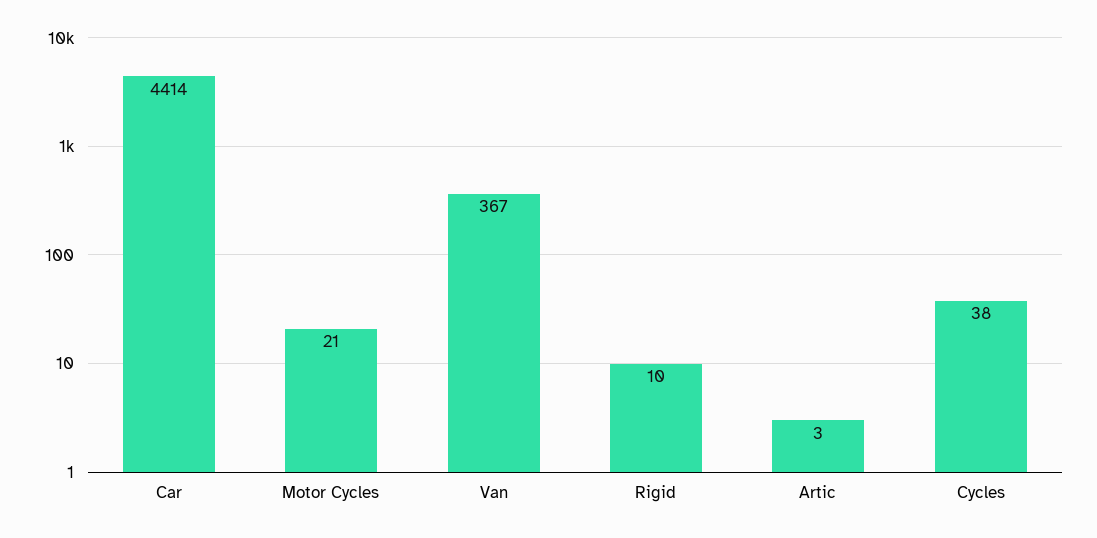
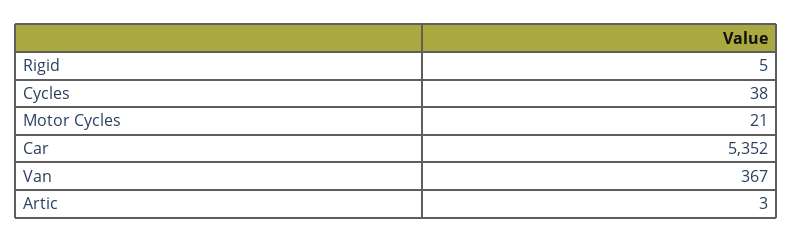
  {
-   "Car": 4414,
+   "Car": 5352,
    "Motor Cycles": 21,
    "Van": 367,
-   "Rigid": 10,
+   "Rigid": 5,
    "Artic": 3,
    "Cycles": 38
  }

